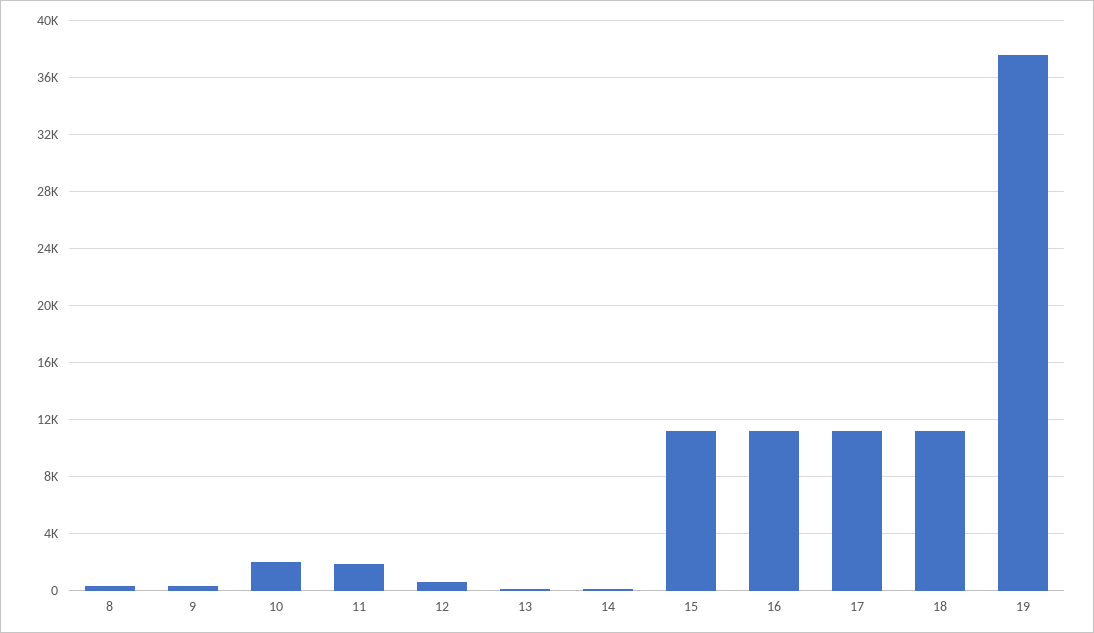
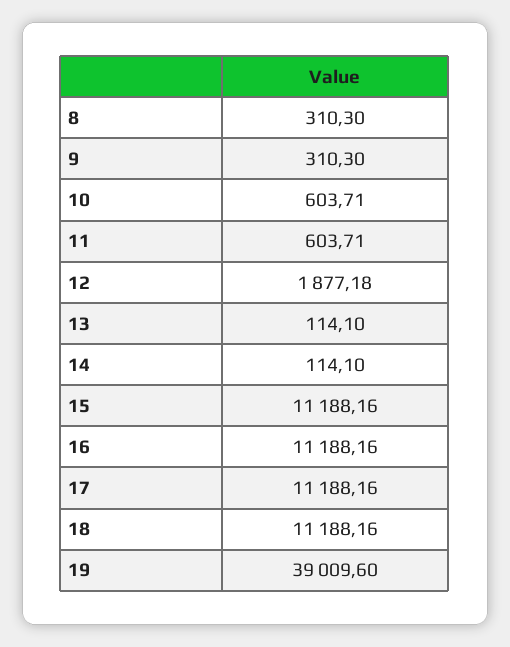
  {
    "8": 310.3,
    "9": 310.3,
-   "10": 2000,
+   "10": 603.71,
-   "11": 2000,
+   "11": 603.71,
-   "12": 500,
+   "12": 1877.18,
    "13": 114.1,
    "14": 114.1,
    "15": 11188.16,
    "16": 11188.16,
    "17": 11188.16,
    "18": 11188.16,
-   "19": 37500
+   "19": 39009.6
  }

